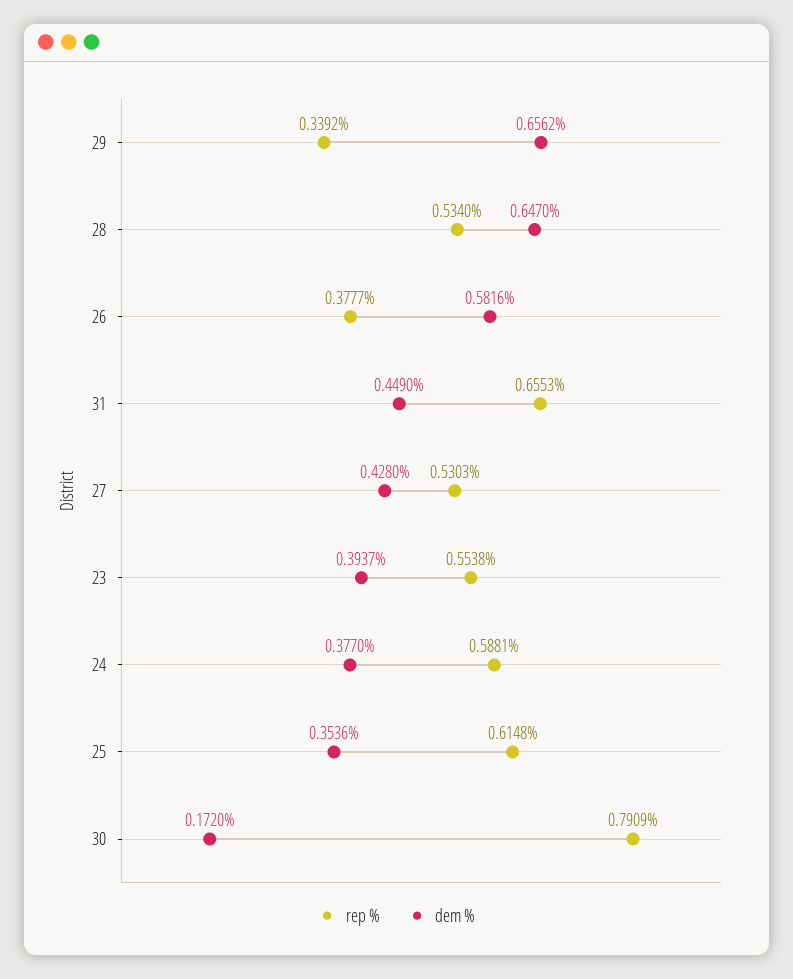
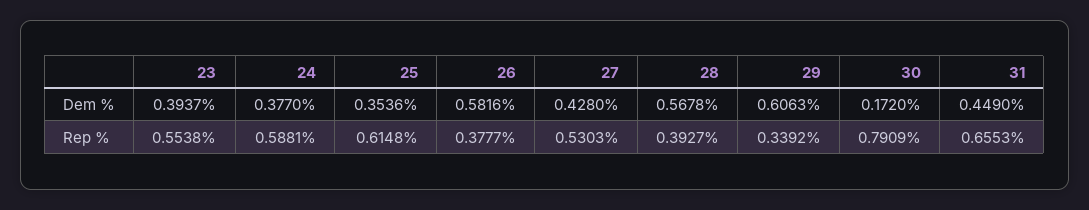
  {
    "rep %": {
      "29": 0.3392,
-     "28": 0.534,
+     "28": 0.3927,
      "26": 0.3777,
      "31": 0.6553,
      "27": 0.5303,
      "23": 0.5538,
      "24": 0.5881,
      "25": 0.6148,
      "30": 0.7909
    },
    "dem %": {
-     "29": 0.6562,
+     "29": 0.6063,
-     "28": 0.647,
+     "28": 0.5678,
      "26": 0.5816,
      "31": 0.449,
      "27": 0.428,
      "23": 0.3937,
      "24": 0.377,
      "25": 0.3536,
      "30": 0.172
    }
  }

